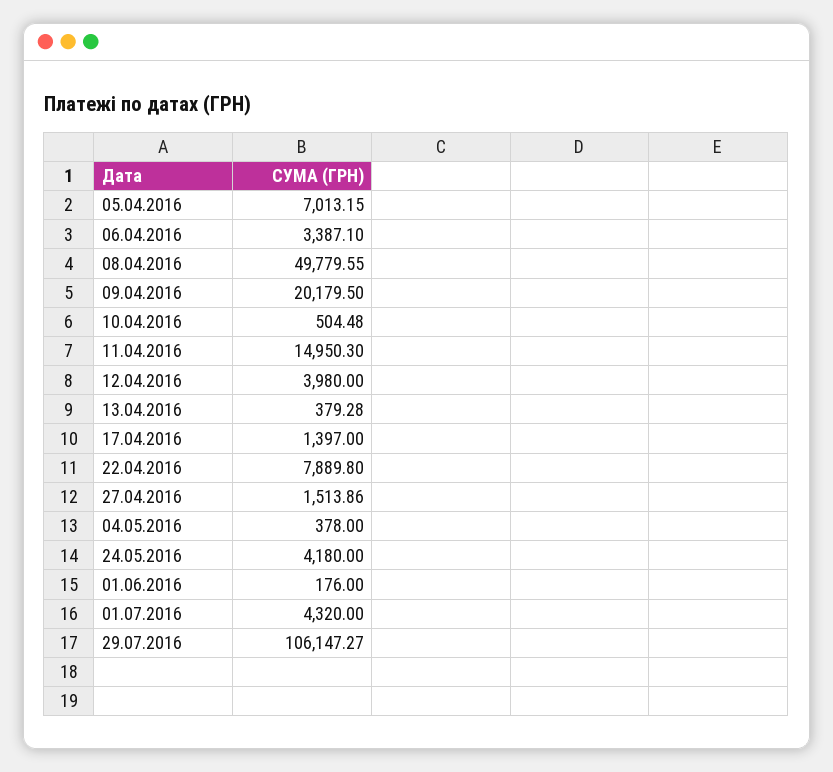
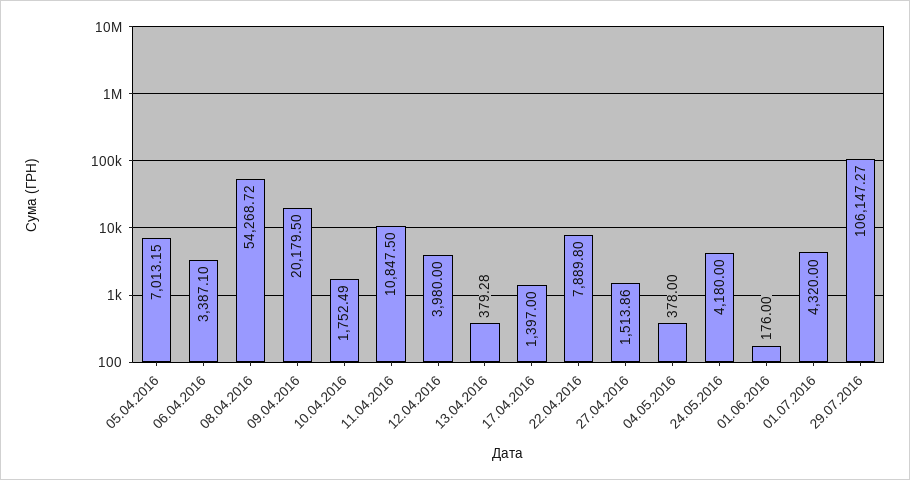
  {
    "05.04.2016": 7013.15,
    "06.04.2016": 3387.1,
-   "08.04.2016": 49779.55,
+   "08.04.2016": 54268.72,
    "09.04.2016": 20179.5,
-   "10.04.2016": 504.48,
+   "10.04.2016": 1752.49,
-   "11.04.2016": 14950.3,
+   "11.04.2016": 10847.5,
    "12.04.2016": 3980,
    "13.04.2016": 379.28,
    "17.04.2016": 1397,
    "22.04.2016": 7889.8,
    "27.04.2016": 1513.86,
    "04.05.2016": 378,
    "24.05.2016": 4180,
    "01.06.2016": 176,
    "01.07.2016": 4320,
    "29.07.2016": 106147.27
  }

